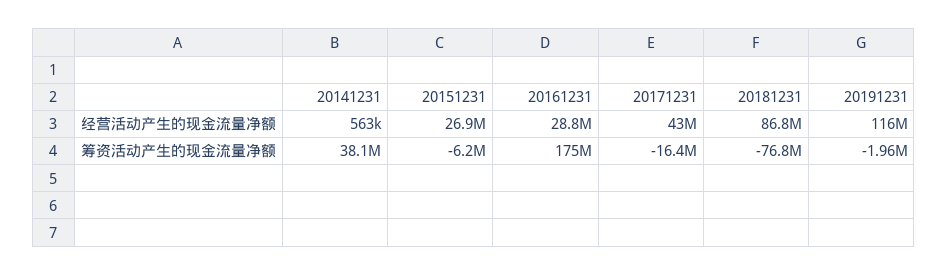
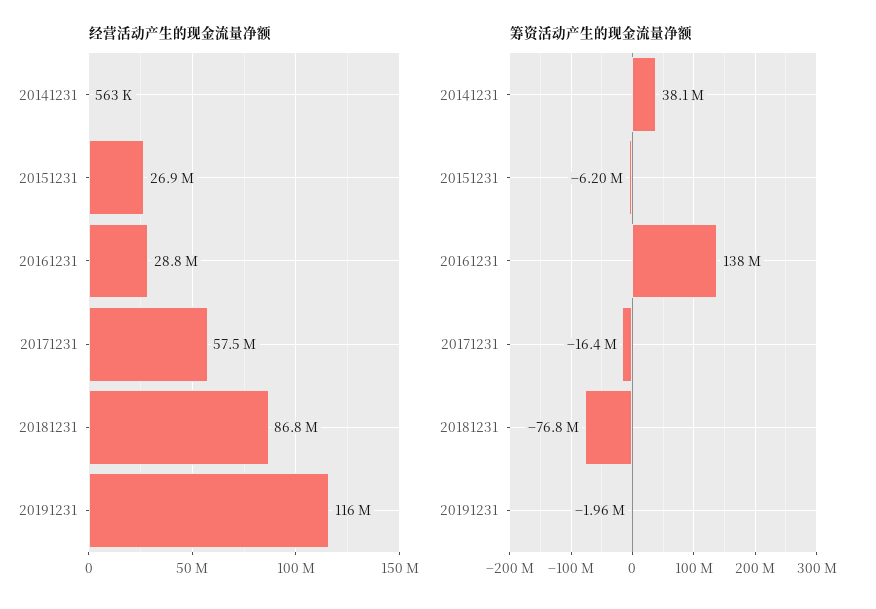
  {
    "经营活动产生的现金流量净额": {
      "20141231": 563000,
      "20151231": 26900000,
      "20161231": 28800000,
-     "20171231": 43000000,
+     "20171231": 57500000,
      "20181231": 86800000,
      "20191231": 116000000
    },
    "筹资活动产生的现金流量净额": {
      "20141231": 38100000,
      "20151231": -6200000,
-     "20161231": 175000000,
+     "20161231": 138000000,
      "20171231": -16400000,
      "20181231": -76800000,
      "20191231": -1960000
    }
  }

